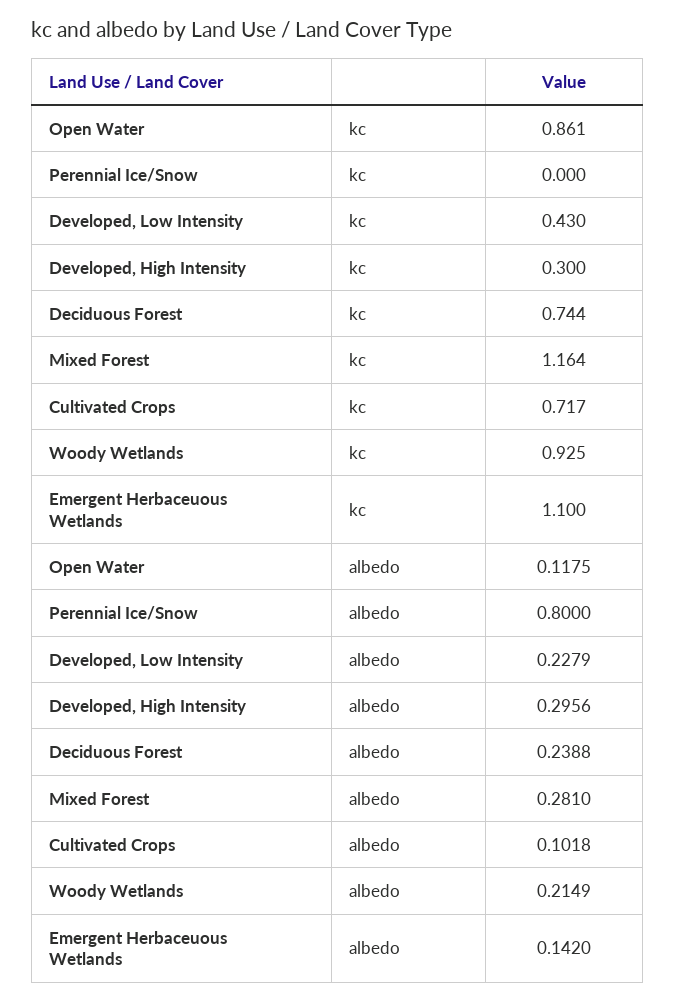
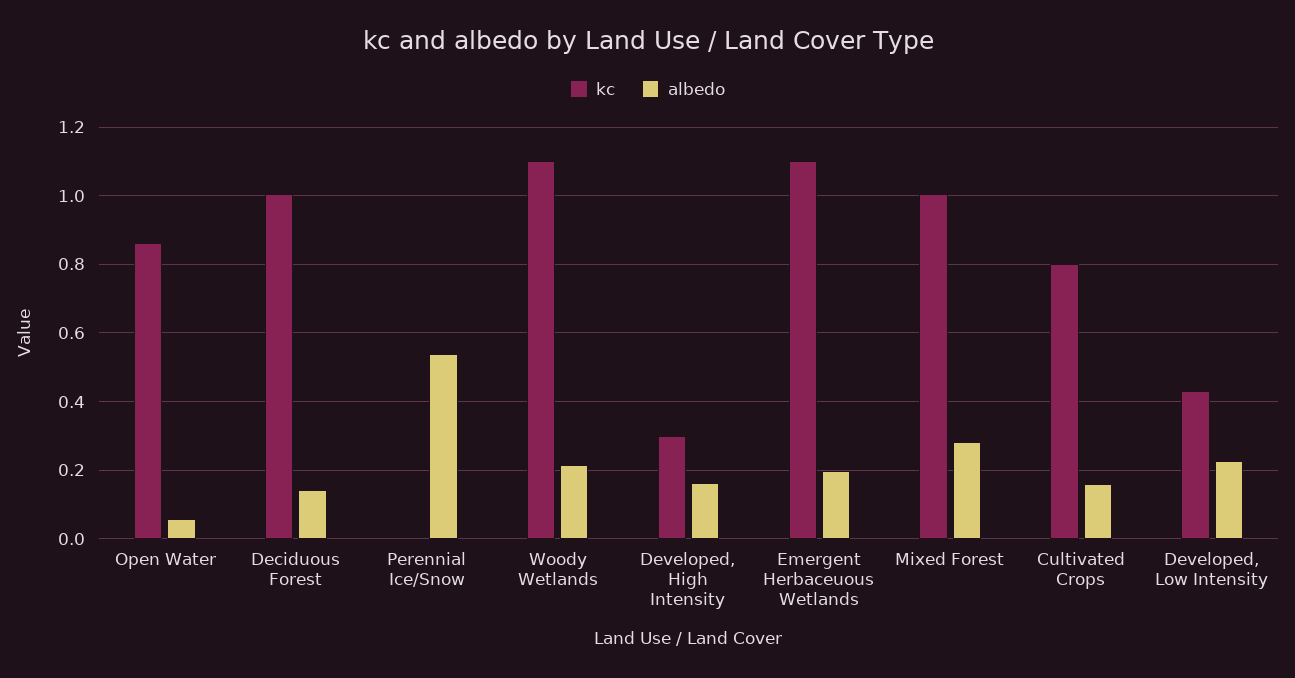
  {
    "kc": {
      "Open Water": 0.861,
      "Perennial Ice/Snow": 0,
      "Developed, Low Intensity": 0.43,
      "Developed, High Intensity": 0.3,
-     "Deciduous Forest": 0.744,
+     "Deciduous Forest": 1,
-     "Mixed Forest": 1.164,
+     "Mixed Forest": 1,
-     "Cultivated Crops": 0.717,
+     "Cultivated Crops": 0.8,
-     "Woody Wetlands": 0.925,
+     "Woody Wetlands": 1.1,
      "Emergent Herbaceuous Wetlands": 1.1
    },
    "albedo": {
-     "Open Water": 0.1175,
+     "Open Water": 0.06,
-     "Perennial Ice/Snow": 0.8,
+     "Perennial Ice/Snow": 0.54,
      "Developed, Low Intensity": 0.2279,
-     "Developed, High Intensity": 0.2956,
+     "Developed, High Intensity": 0.16,
-     "Deciduous Forest": 0.2388,
+     "Deciduous Forest": 0.14,
      "Mixed Forest": 0.281,
-     "Cultivated Crops": 0.1018,
+     "Cultivated Crops": 0.16,
      "Woody Wetlands": 0.2149,
-     "Emergent Herbaceuous Wetlands": 0.142
+     "Emergent Herbaceuous Wetlands": 0.2
    }
  }

